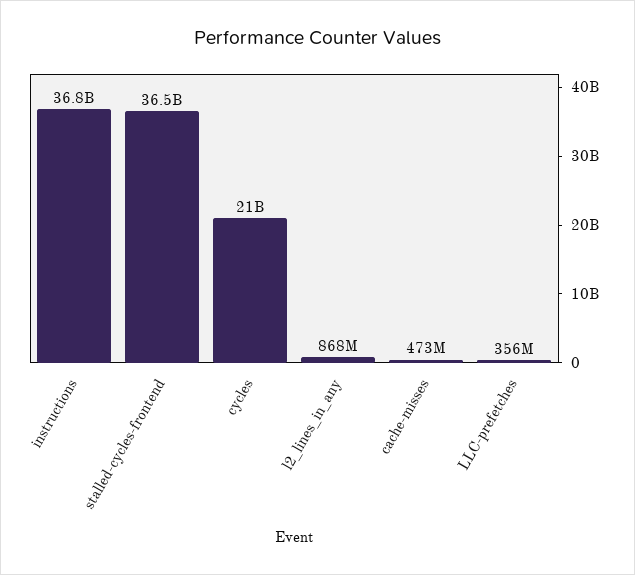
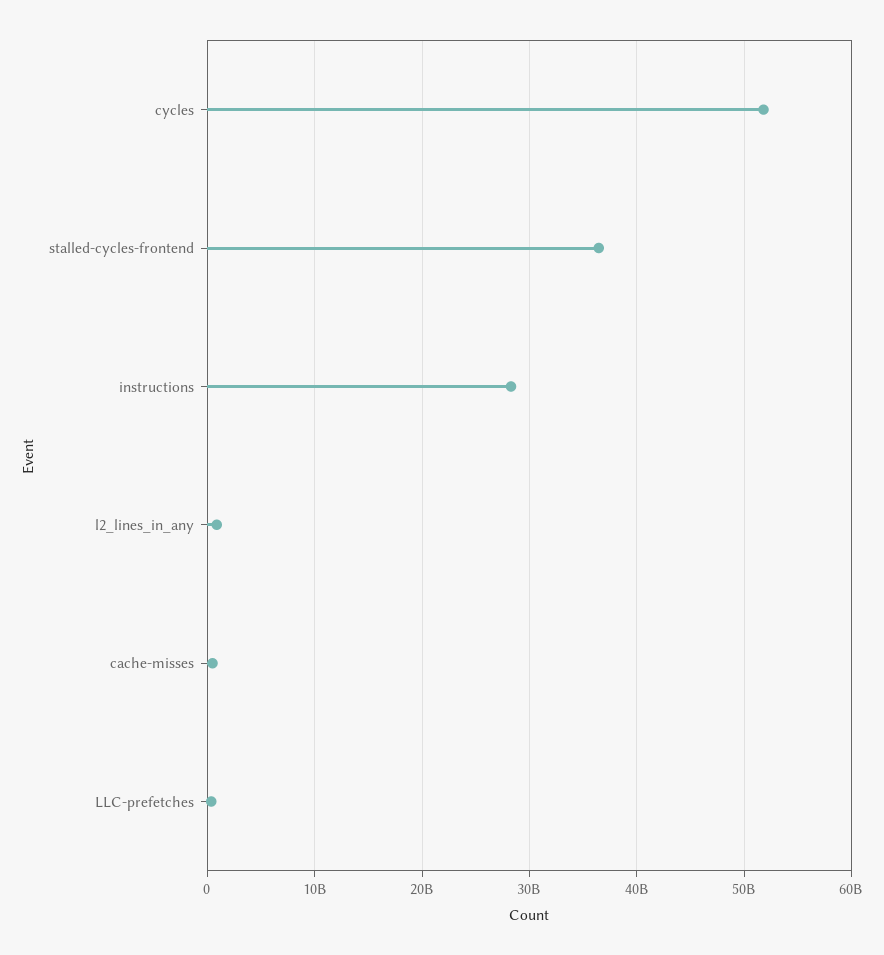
  {
-   "instructions": 36800000000,
+   "instructions": 28000000000,
    "stalled-cycles-frontend": 36500000000,
-   "cycles": 21000000000,
+   "cycles": 52000000000,
    "l2_lines_in_any": 868000000,
    "cache-misses": 473000000,
    "LLC-prefetches": 356000000
  }

